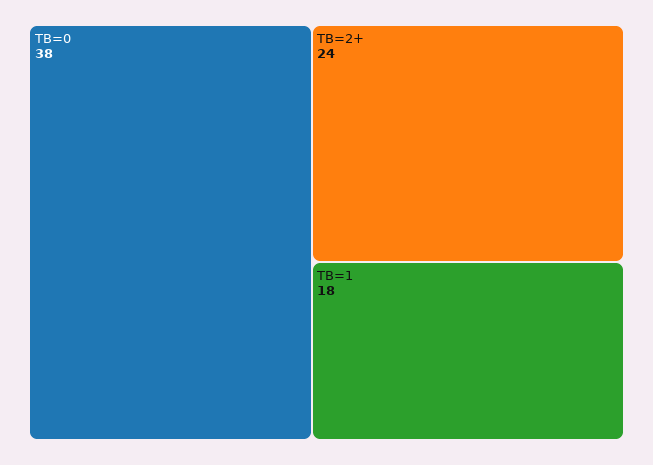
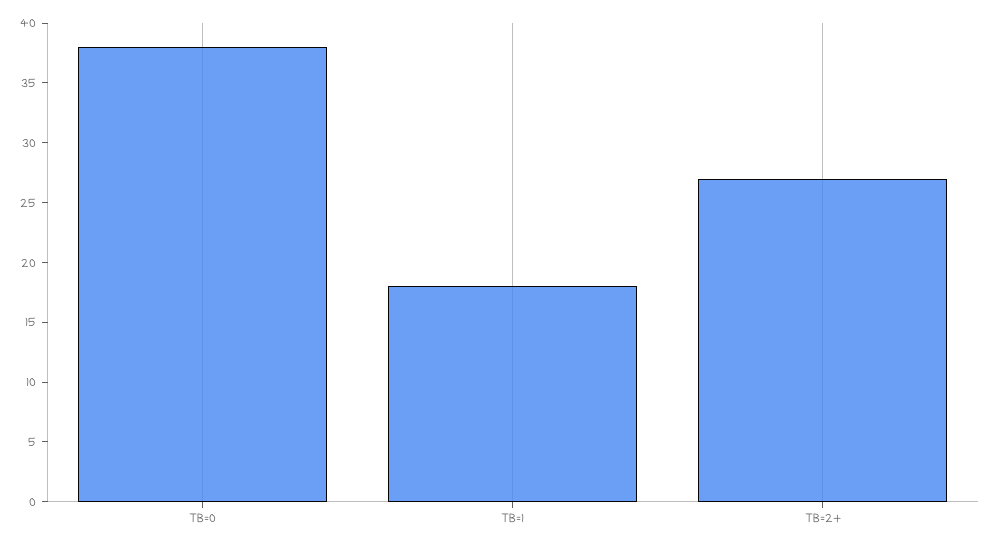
  {
    "TB=0": 38,
-   "TB=2+": 24,
+   "TB=2+": 27,
    "TB=1": 18
  }

